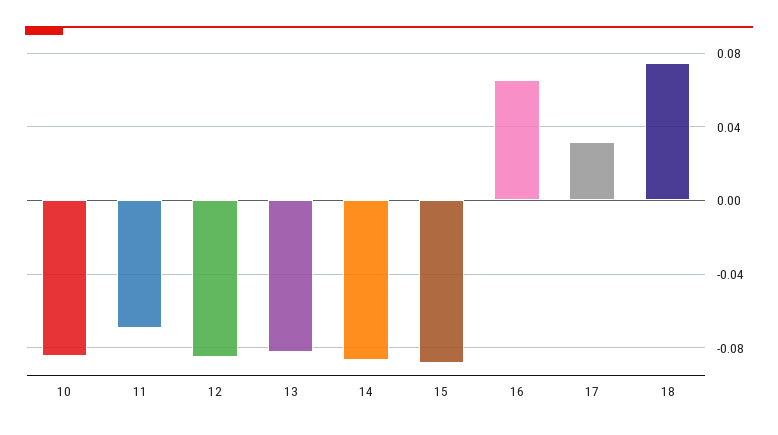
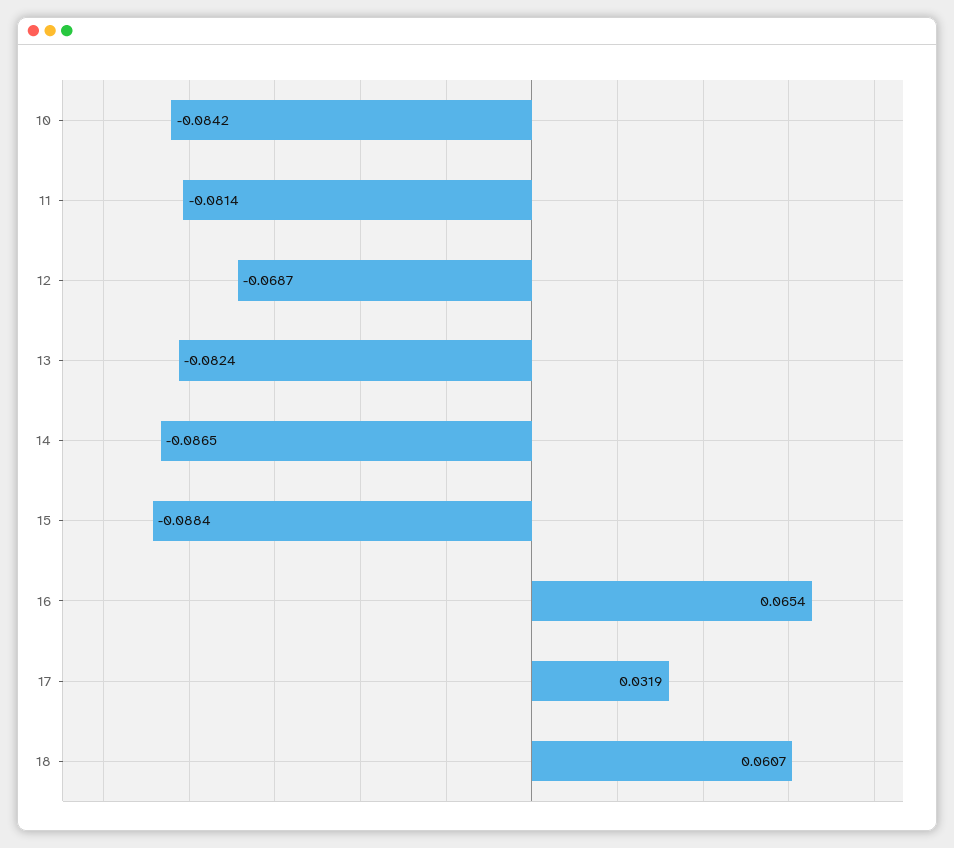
  {
    "10": -0.0842,
-   "11": -0.07,
+   "11": -0.0814,
-   "12": -0.085,
+   "12": -0.0687,
    "13": -0.0824,
    "14": -0.0865,
    "15": -0.0884,
    "16": 0.0654,
    "17": 0.0319,
-   "18": 0.075
+   "18": 0.0607
  }

